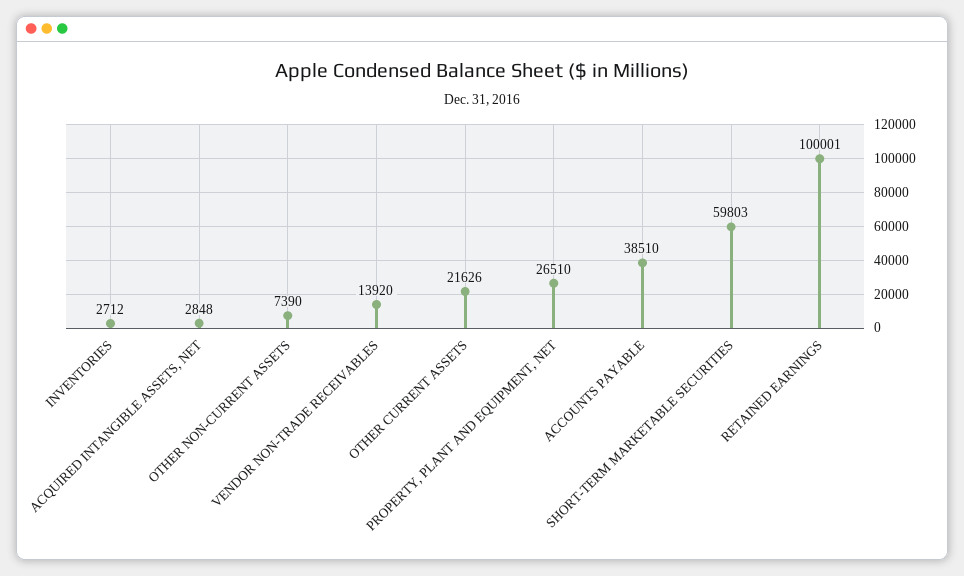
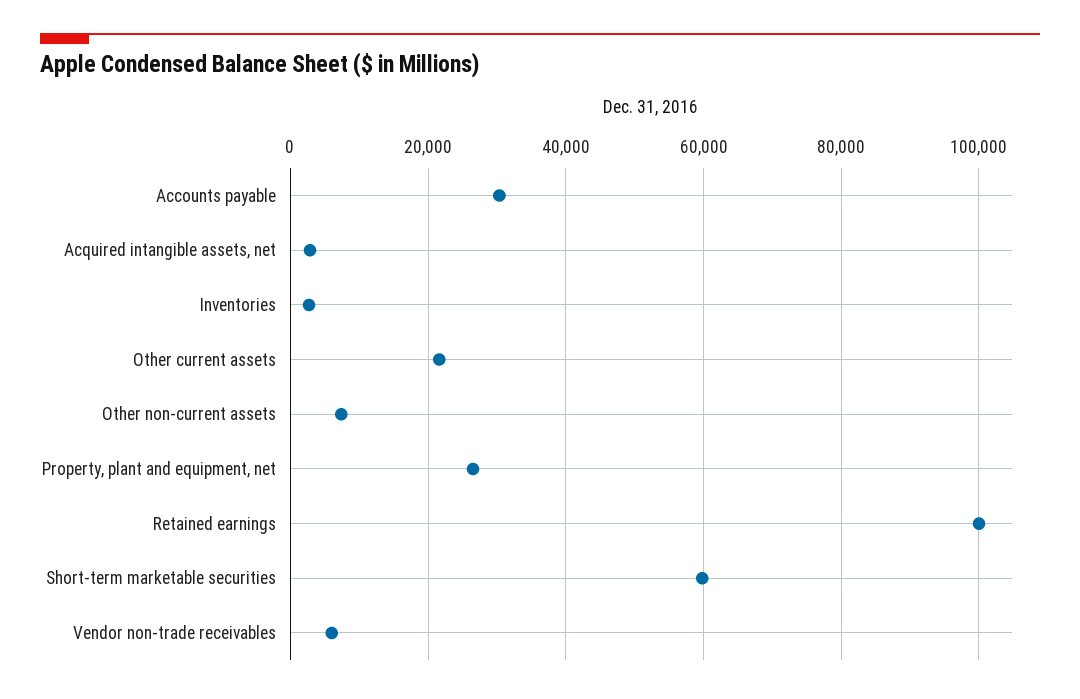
  {
    "INVENTORIES": 2712,
    "ACQUIRED INTANGIBLE ASSETS, NET": 2848,
    "OTHER NON-CURRENT ASSETS": 7390,
-   "VENDOR NON-TRADE RECEIVABLES": 13920,
+   "VENDOR NON-TRADE RECEIVABLES": 6000,
    "OTHER CURRENT ASSETS": 21626,
    "PROPERTY, PLANT AND EQUIPMENT, NET": 26510,
-   "ACCOUNTS PAYABLE": 38510,
+   "ACCOUNTS PAYABLE": 30000,
    "SHORT-TERM MARKETABLE SECURITIES": 59803,
    "RETAINED EARNINGS": 100001
  }

